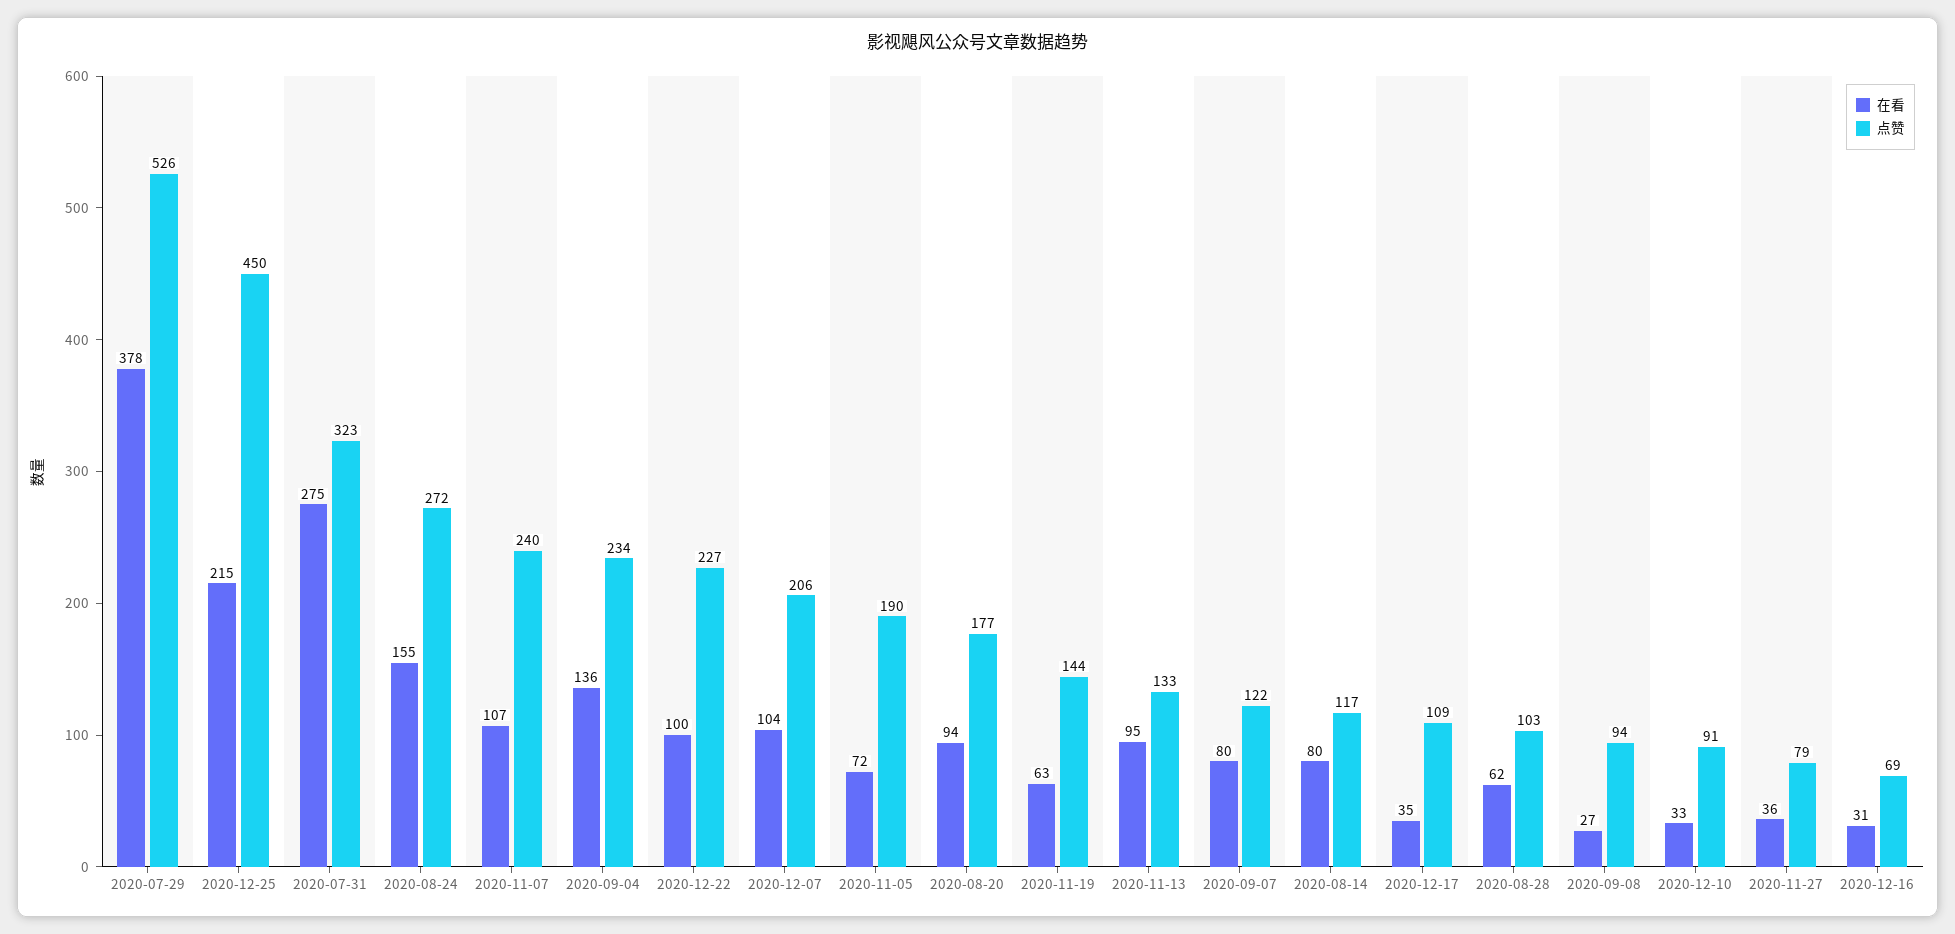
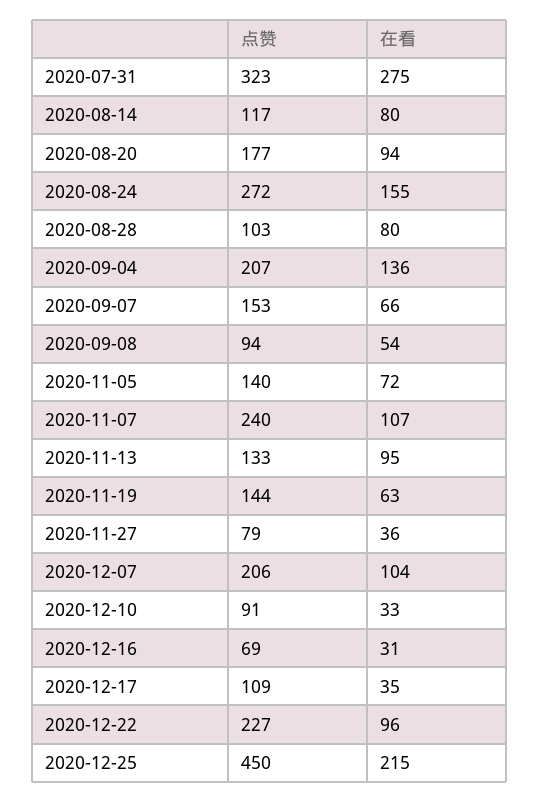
  {
    "在看": {
-     "2020-07-29": 378,
      "2020-12-25": 215,
      "2020-07-31": 275,
      "2020-08-24": 155,
      "2020-11-07": 107,
      "2020-09-04": 136,
-     "2020-12-22": 100,
+     "2020-12-22": 96,
      "2020-12-07": 104,
      "2020-11-05": 72,
      "2020-08-20": 94,
      "2020-11-19": 63,
      "2020-11-13": 95,
-     "2020-09-07": 80,
+     "2020-09-07": 66,
      "2020-08-14": 80,
      "2020-12-17": 35,
-     "2020-08-28": 62,
+     "2020-08-28": 80,
-     "2020-09-08": 27,
+     "2020-09-08": 54,
      "2020-12-10": 33,
      "2020-11-27": 36,
      "2020-12-16": 31
    },
    "点赞": {
-     "2020-07-29": 526,
      "2020-12-25": 450,
      "2020-07-31": 323,
      "2020-08-24": 272,
      "2020-11-07": 240,
-     "2020-09-04": 234,
+     "2020-09-04": 207,
      "2020-12-22": 227,
      "2020-12-07": 206,
-     "2020-11-05": 190,
+     "2020-11-05": 140,
      "2020-08-20": 177,
      "2020-11-19": 144,
      "2020-11-13": 133,
-     "2020-09-07": 122,
+     "2020-09-07": 153,
      "2020-08-14": 117,
      "2020-12-17": 109,
      "2020-08-28": 103,
      "2020-09-08": 94,
      "2020-12-10": 91,
      "2020-11-27": 79,
      "2020-12-16": 69
    }
  }

